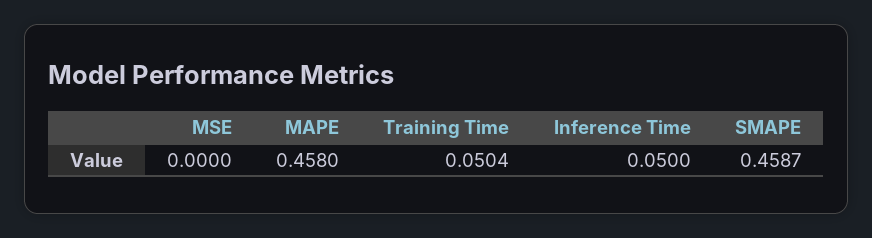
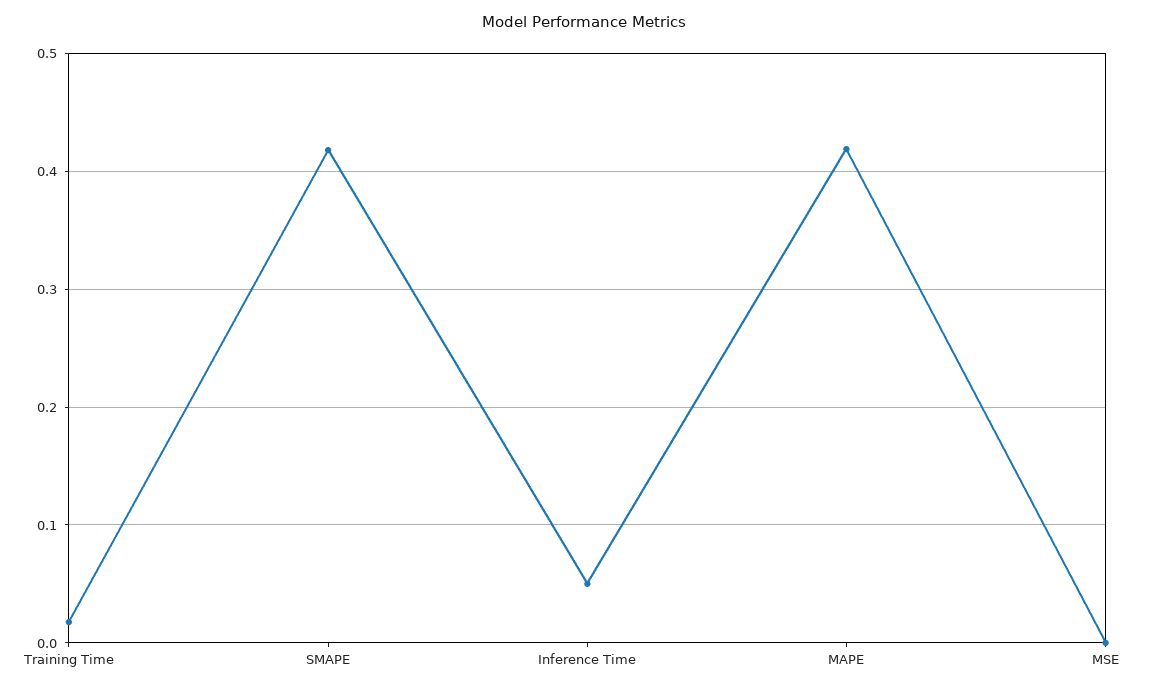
  {
    "MSE": 0,
-   "MAPE": 0.458,
+   "MAPE": 0.42,
-   "Training Time": 0.0504,
+   "Training Time": 0.02,
    "Inference Time": 0.05,
-   "SMAPE": 0.4587
+   "SMAPE": 0.42
  }

